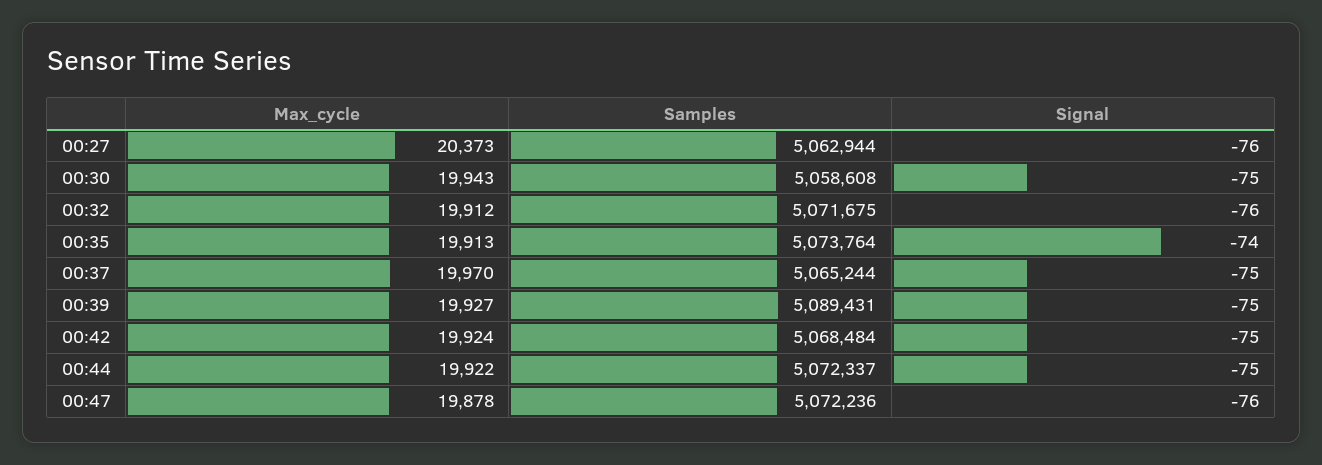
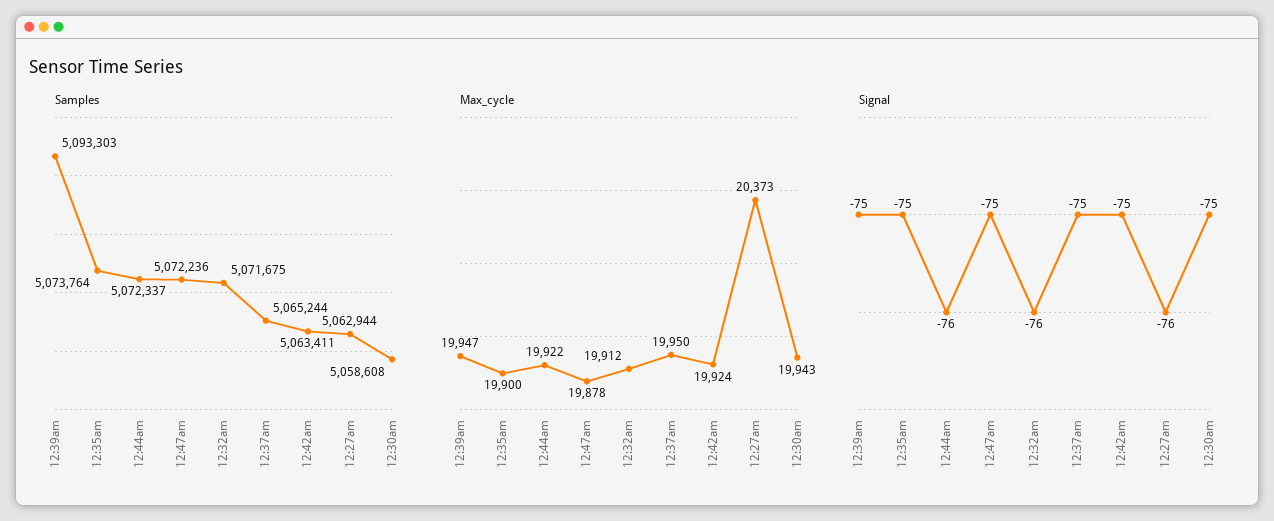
  {
    "Max_cycle": {
      "00:27": 20373,
      "00:30": 19943,
      "00:32": 19912,
-     "00:35": 19913,
+     "00:35": 19900,
-     "00:37": 19970,
+     "00:37": 19950,
-     "00:39": 19927,
+     "00:39": 19947,
      "00:42": 19924,
      "00:44": 19922,
      "00:47": 19878
    },
    "Samples": {
      "00:27": 5062944,
      "00:30": 5058608,
      "00:32": 5071675,
      "00:35": 5073764,
      "00:37": 5065244,
-     "00:39": 5089431,
+     "00:39": 5093303,
-     "00:42": 5068484,
+     "00:42": 5063411,
      "00:44": 5072337,
      "00:47": 5072236
    },
    "Signal": {
      "00:27": -76,
      "00:30": -75,
      "00:32": -76,
-     "00:35": -74,
+     "00:35": -75,
      "00:37": -75,
      "00:39": -75,
      "00:42": -75,
-     "00:44": -75,
+     "00:44": -76,
-     "00:47": -76
+     "00:47": -75
    }
  }

